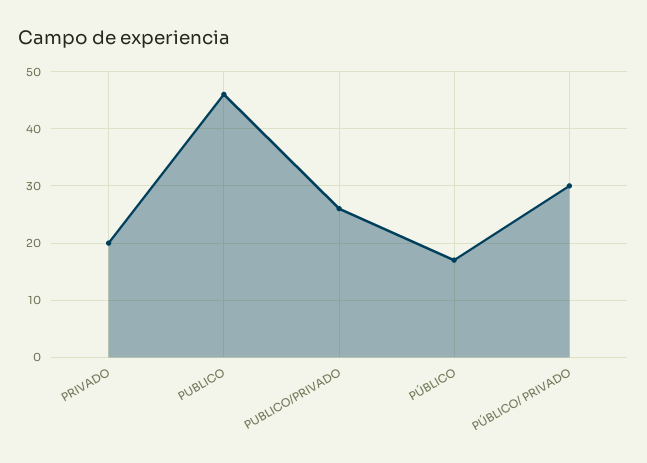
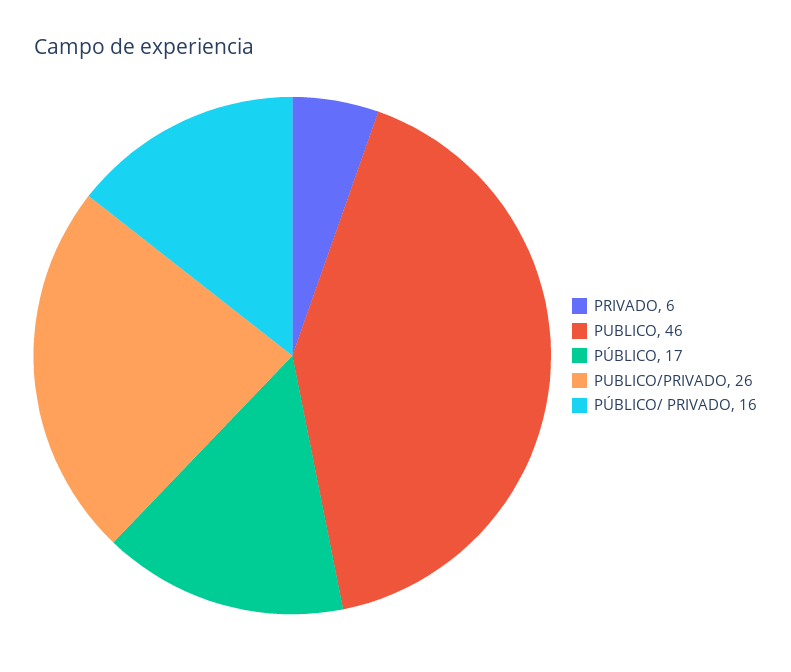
  {
-   "PRIVADO": 20,
+   "PRIVADO": 6,
    "PUBLICO": 46,
    "PUBLICO/PRIVADO": 26,
    "PÚBLICO": 17,
-   "PÚBLICO/ PRIVADO": 30
+   "PÚBLICO/ PRIVADO": 16
  }

